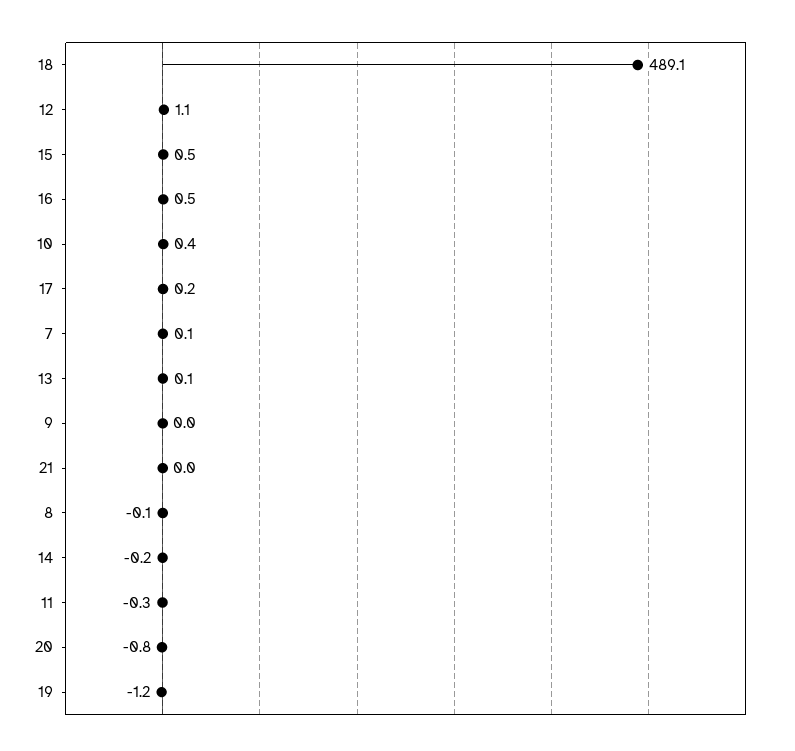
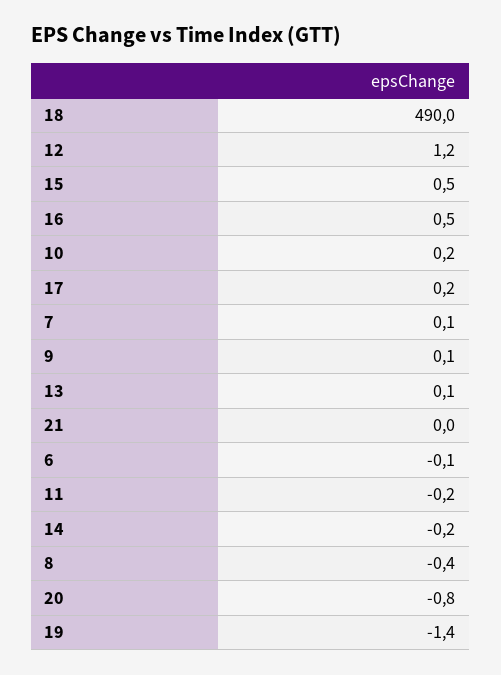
  {
-   "18": 489.1,
+   "18": 490,
-   "12": 1.1,
+   "12": 1.2,
    "15": 0.5,
    "16": 0.5,
-   "10": 0.4,
+   "10": 0.2,
    "17": 0.2,
    "7": 0.1,
    "13": 0.1,
-   "9": 0,
+   "9": 0.1,
    "21": 0,
-   "8": -0.1,
+   "8": -0.4,
    "14": -0.2,
-   "11": -0.3,
+   "11": -0.2,
    "20": -0.8,
-   "19": -1.2
+   "19": -1.4,
+   "6": -0.1
  }

